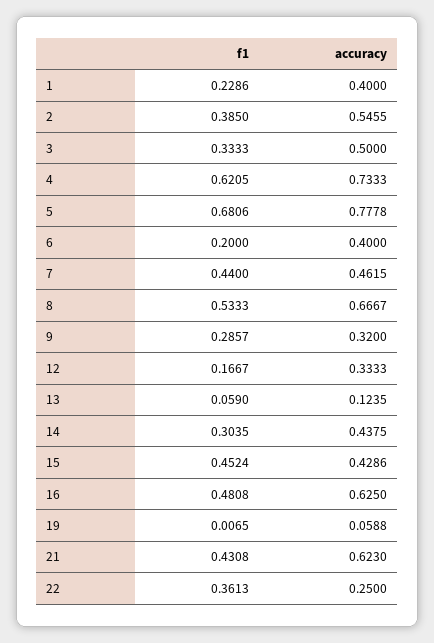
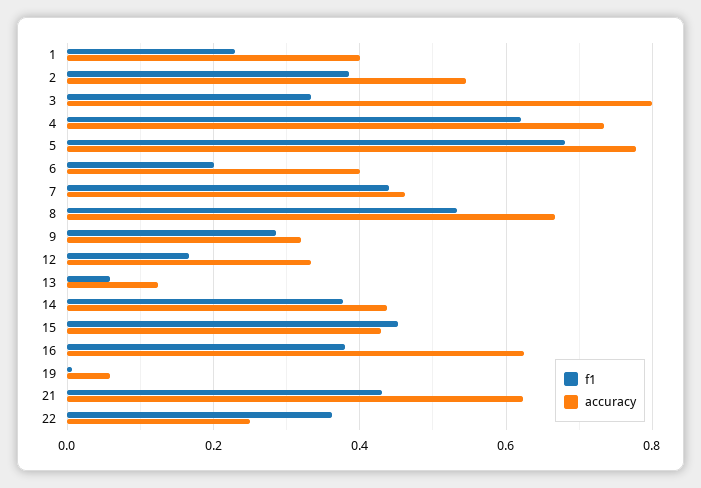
  {
    "f1": {
      "1": 0.2286,
      "2": 0.385,
      "3": 0.3333,
      "4": 0.6205,
      "5": 0.6806,
      "6": 0.2,
      "7": 0.44,
      "8": 0.5333,
      "9": 0.2857,
      "12": 0.1667,
      "13": 0.059,
-     "14": 0.3035,
+     "14": 0.38,
      "15": 0.4524,
-     "16": 0.4808,
+     "16": 0.38,
      "19": 0.0065,
      "21": 0.4308,
      "22": 0.3613
    },
    "accuracy": {
      "1": 0.4,
      "2": 0.5455,
-     "3": 0.5,
+     "3": 0.8,
      "4": 0.7333,
      "5": 0.7778,
      "6": 0.4,
      "7": 0.4615,
      "8": 0.6667,
      "9": 0.32,
      "12": 0.3333,
      "13": 0.1235,
      "14": 0.4375,
      "15": 0.4286,
      "16": 0.625,
      "19": 0.0588,
      "21": 0.623,
      "22": 0.25
    }
  }

